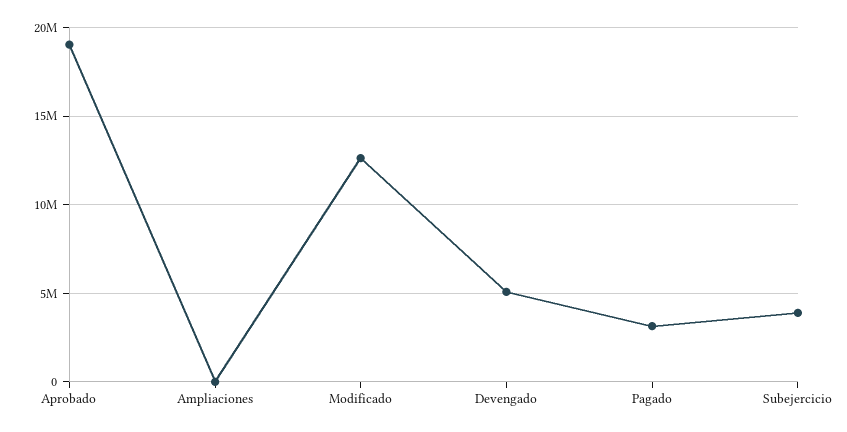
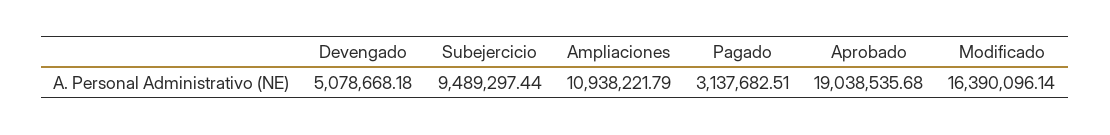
  {
    "Aprobado": 19038535.68,
-   "Ampliaciones": 0,
+   "Ampliaciones": 10938221.79,
-   "Modificado": 12500000,
+   "Modificado": 16390096.14,
    "Devengado": 5078668.18,
    "Pagado": 3137682.51,
-   "Subejercicio": 4000000
+   "Subejercicio": 9489297.44
  }

